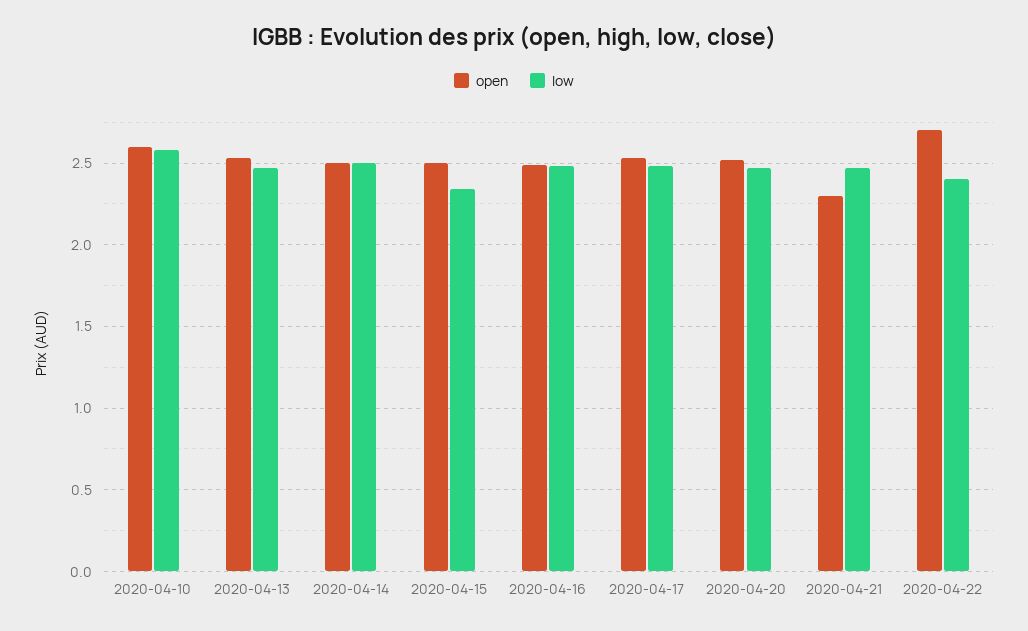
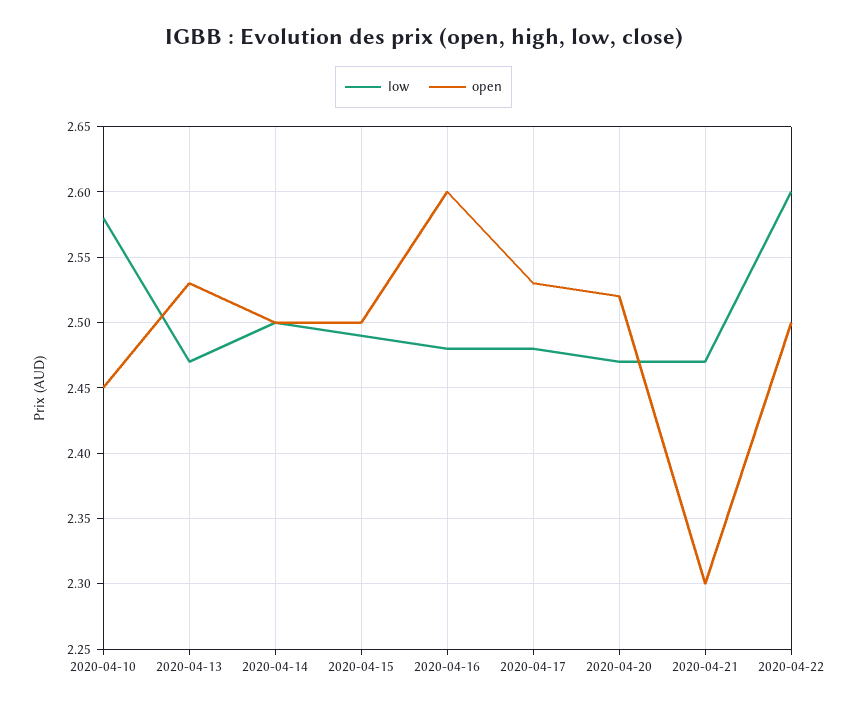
  {
    "open": {
-     "2020-04-10": 2.6,
+     "2020-04-10": 2.45,
      "2020-04-13": 2.53,
      "2020-04-14": 2.5,
      "2020-04-15": 2.5,
-     "2020-04-16": 2.5,
+     "2020-04-16": 2.6,
      "2020-04-17": 2.53,
      "2020-04-20": 2.52,
      "2020-04-21": 2.3,
-     "2020-04-22": 2.7
+     "2020-04-22": 2.5
    },
    "low": {
      "2020-04-10": 2.58,
      "2020-04-13": 2.47,
      "2020-04-14": 2.5,
-     "2020-04-15": 2.35,
+     "2020-04-15": 2.49,
      "2020-04-16": 2.48,
      "2020-04-17": 2.48,
      "2020-04-20": 2.47,
      "2020-04-21": 2.47,
-     "2020-04-22": 2.4
+     "2020-04-22": 2.6
    }
  }

